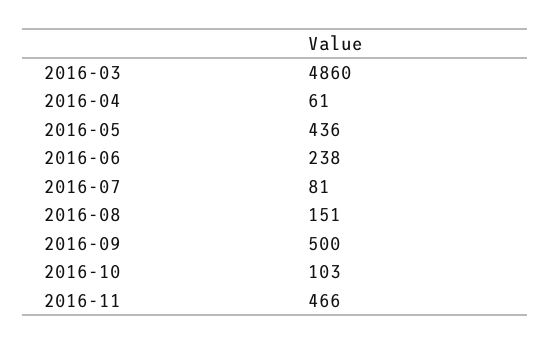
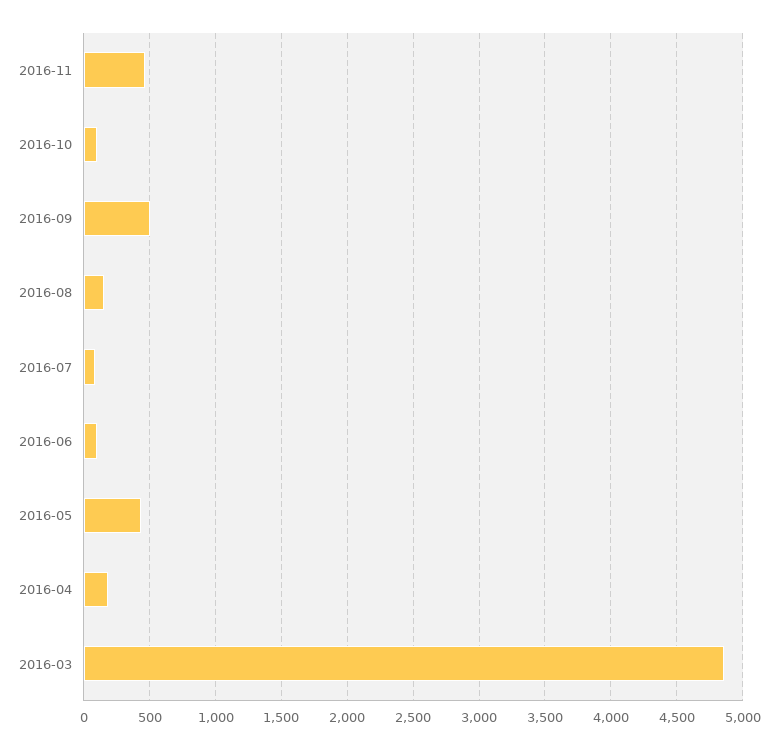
  {
    "2016-03": 4860,
-   "2016-04": 61,
+   "2016-04": 200,
    "2016-05": 436,
-   "2016-06": 238,
+   "2016-06": 100,
    "2016-07": 81,
    "2016-08": 151,
    "2016-09": 500,
    "2016-10": 103,
    "2016-11": 466
  }

